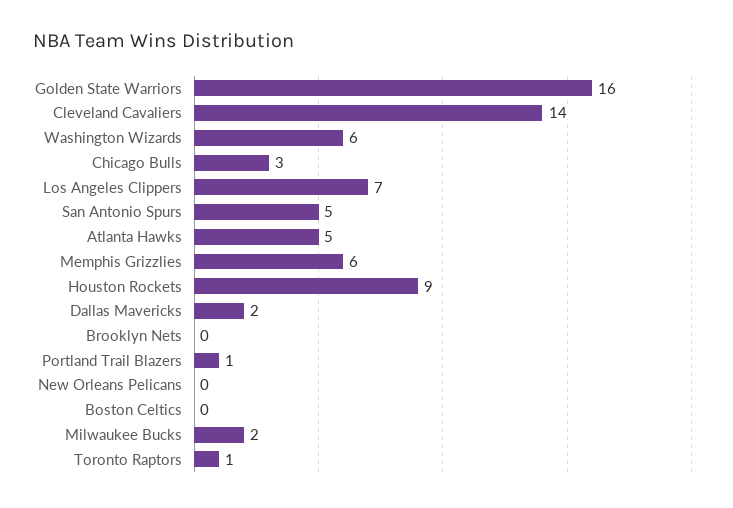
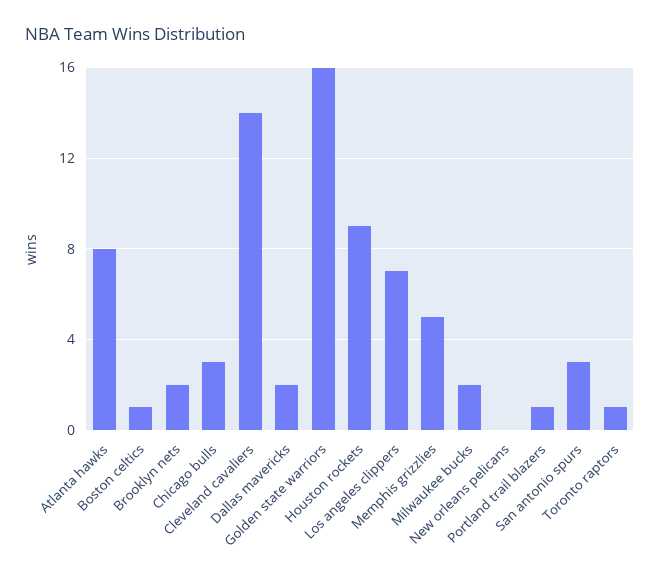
  {
    "Golden State Warriors": 16,
    "Cleveland Cavaliers": 14,
-   "Washington Wizards": 6,
    "Chicago Bulls": 3,
    "Los Angeles Clippers": 7,
-   "San Antonio Spurs": 5,
+   "San Antonio Spurs": 3,
-   "Atlanta Hawks": 5,
+   "Atlanta Hawks": 8,
-   "Memphis Grizzlies": 6,
+   "Memphis Grizzlies": 5,
    "Houston Rockets": 9,
    "Dallas Mavericks": 2,
-   "Brooklyn Nets": 0,
+   "Brooklyn Nets": 2,
    "Portland Trail Blazers": 1,
    "New Orleans Pelicans": 0,
-   "Boston Celtics": 0,
+   "Boston Celtics": 1,
    "Milwaukee Bucks": 2,
    "Toronto Raptors": 1
  }

